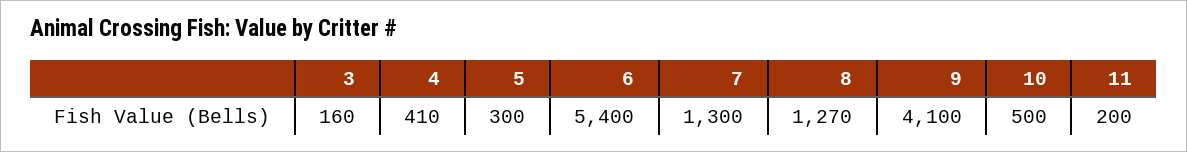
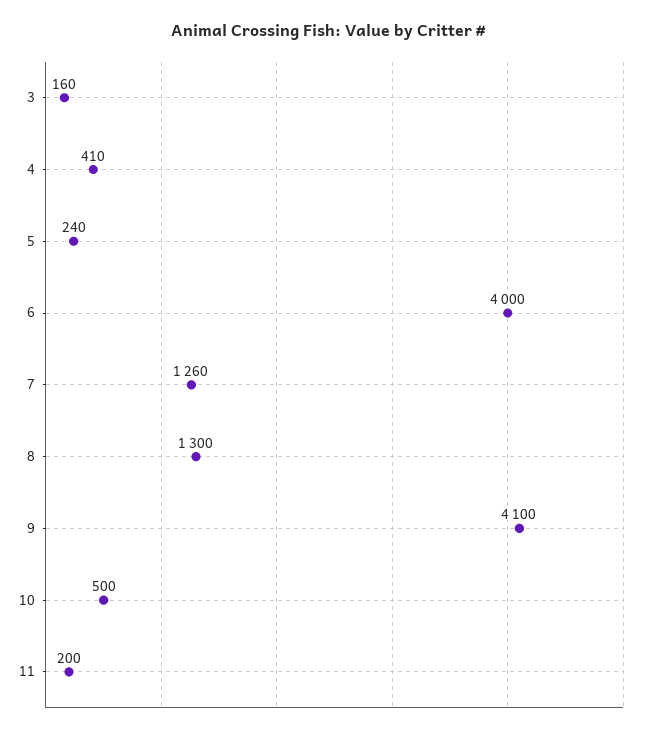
  {
    "3": 160,
    "4": 410,
-   "5": 300,
+   "5": 240,
-   "6": 5400,
+   "6": 4000,
-   "7": 1300,
+   "7": 1260,
-   "8": 1270,
+   "8": 1300,
    "9": 4100,
    "10": 500,
    "11": 200
  }

